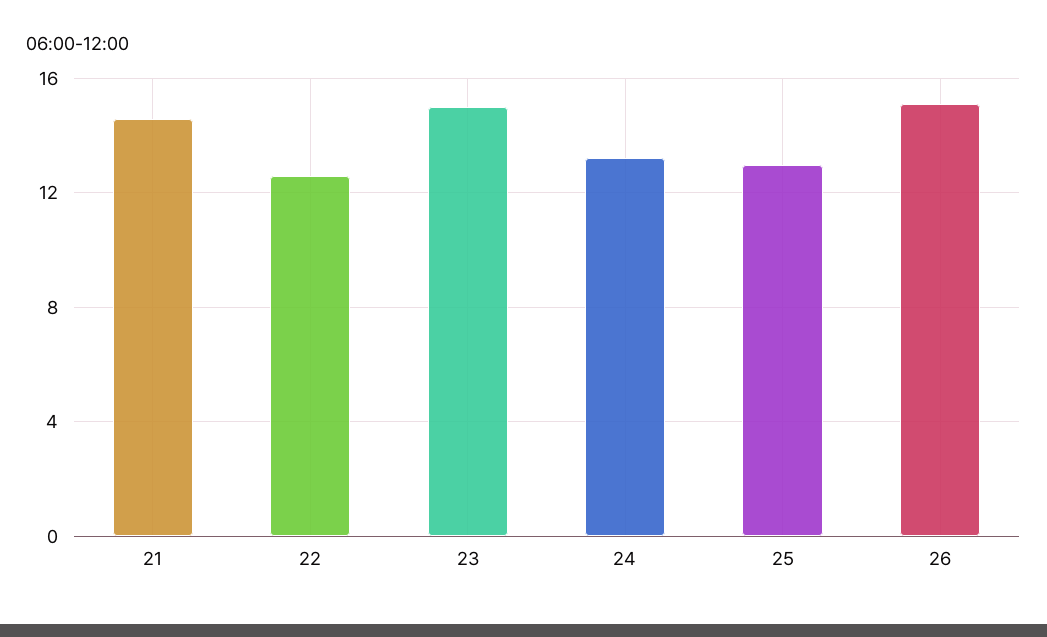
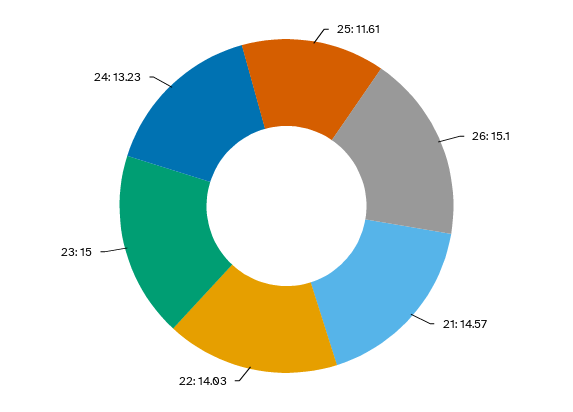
  {
    "21": 14.57,
-   "22": 12.5,
+   "22": 14.03,
    "23": 15,
    "24": 13.23,
-   "25": 13,
+   "25": 11.61,
    "26": 15.1
  }

